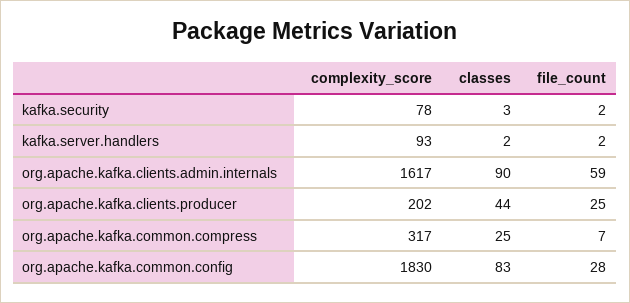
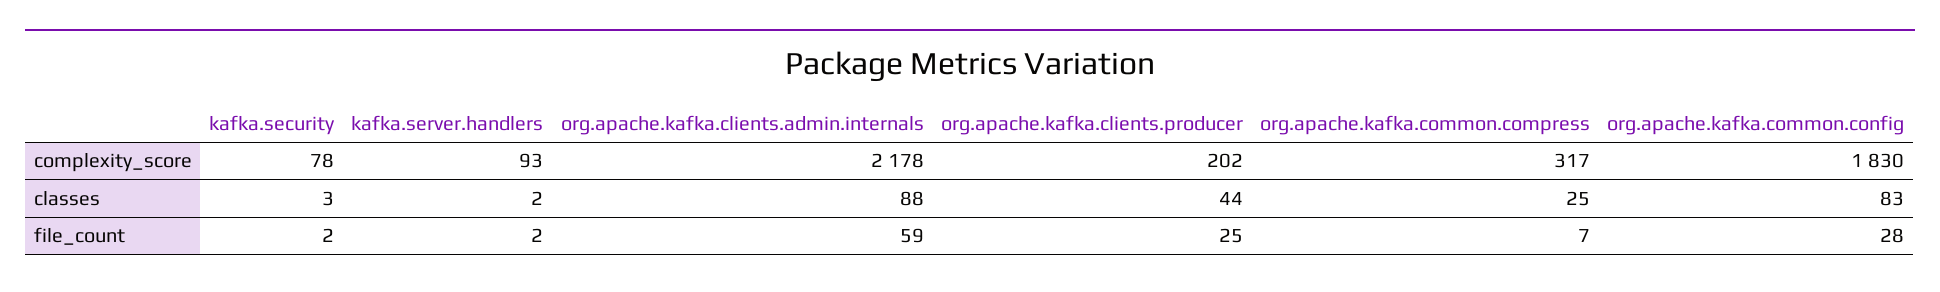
  {
    "complexity_score": {
      "kafka.security": 78,
      "kafka.server.handlers": 93,
-     "org.apache.kafka.clients.admin.internals": 1617,
+     "org.apache.kafka.clients.admin.internals": 2178,
      "org.apache.kafka.clients.producer": 202,
      "org.apache.kafka.common.compress": 317,
      "org.apache.kafka.common.config": 1830
    },
    "classes": {
      "kafka.security": 3,
      "kafka.server.handlers": 2,
-     "org.apache.kafka.clients.admin.internals": 90,
+     "org.apache.kafka.clients.admin.internals": 88,
      "org.apache.kafka.clients.producer": 44,
      "org.apache.kafka.common.compress": 25,
      "org.apache.kafka.common.config": 83
    },
    "file_count": {
      "kafka.security": 2,
      "kafka.server.handlers": 2,
      "org.apache.kafka.clients.admin.internals": 59,
      "org.apache.kafka.clients.producer": 25,
      "org.apache.kafka.common.compress": 7,
      "org.apache.kafka.common.config": 28
    }
  }

